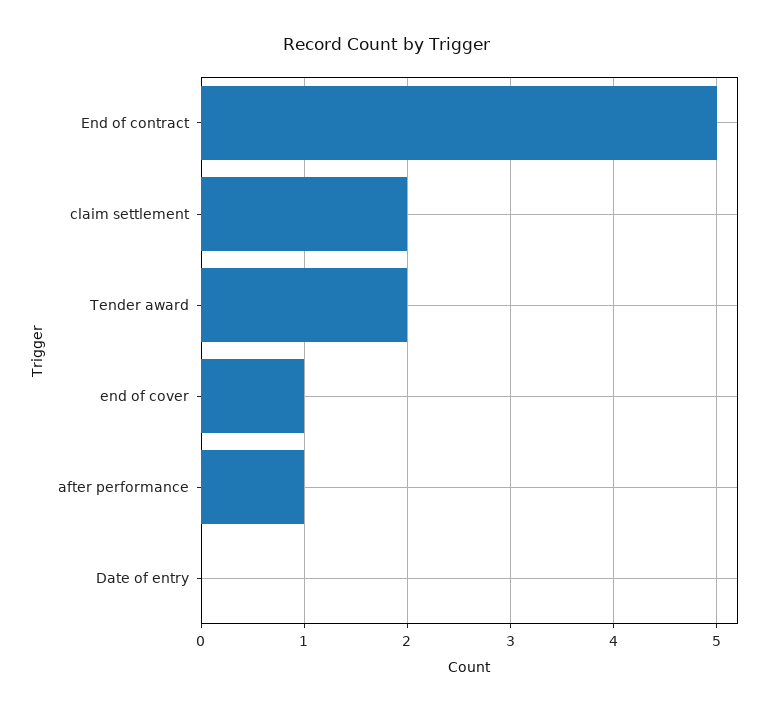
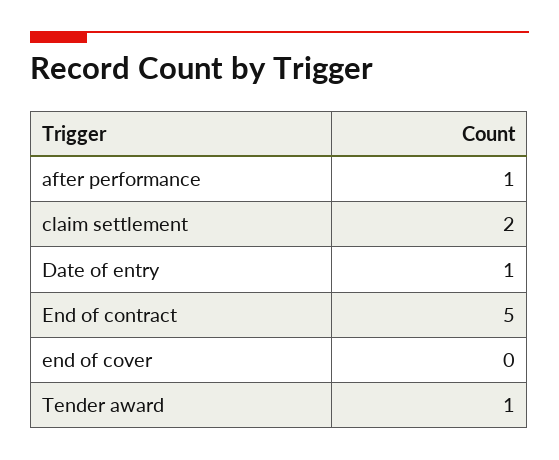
  {
    "End of contract": 5,
    "claim settlement": 2,
-   "Tender award": 2,
+   "Tender award": 1,
-   "end of cover": 1,
+   "end of cover": 0,
    "after performance": 1,
-   "Date of entry": 0
+   "Date of entry": 1
  }

